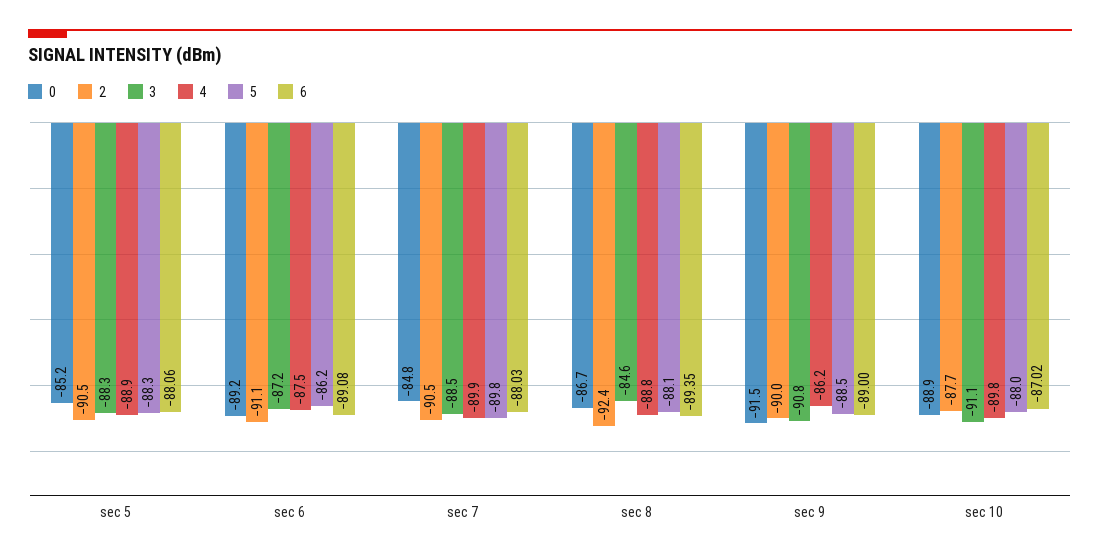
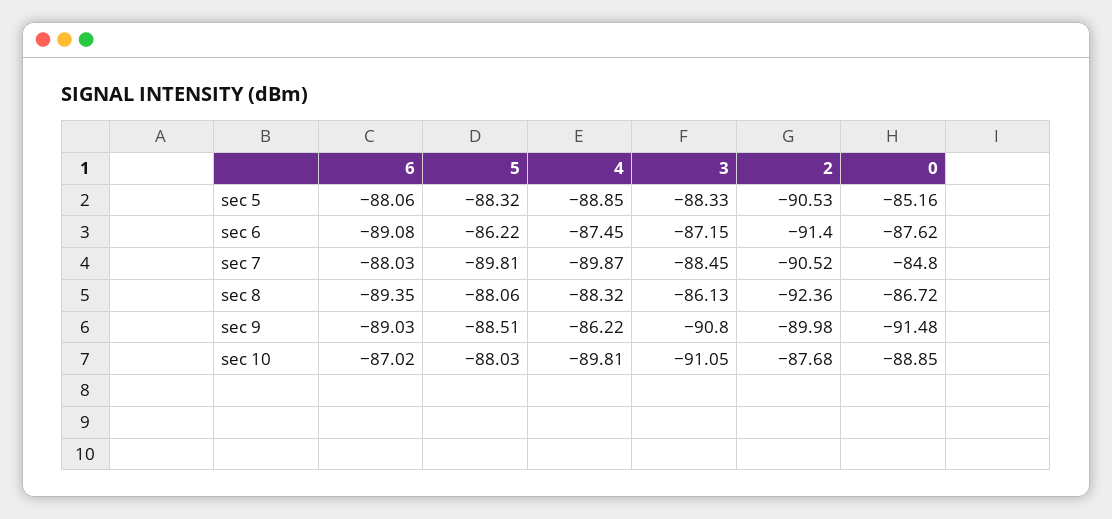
  {
    "0": {
      "sec 5": -85.16,
-     "sec 6": -89.2,
+     "sec 6": -87.62,
      "sec 7": -84.8,
      "sec 8": -86.72,
      "sec 9": -91.48,
      "sec 10": -88.85
    },
    "2": {
      "sec 5": -90.53,
-     "sec 6": -91.1,
+     "sec 6": -91.4,
      "sec 7": -90.52,
      "sec 8": -92.36,
      "sec 9": -89.98,
      "sec 10": -87.68
    },
    "3": {
      "sec 5": -88.33,
      "sec 6": -87.15,
      "sec 7": -88.45,
-     "sec 8": -84.6,
+     "sec 8": -86.13,
      "sec 9": -90.8,
      "sec 10": -91.05
    },
    "4": {
      "sec 5": -88.85,
      "sec 6": -87.45,
      "sec 7": -89.87,
-     "sec 8": -88.8,
+     "sec 8": -88.32,
      "sec 9": -86.22,
      "sec 10": -89.81
    },
    "5": {
      "sec 5": -88.32,
      "sec 6": -86.22,
      "sec 7": -89.81,
      "sec 8": -88.06,
      "sec 9": -88.51,
      "sec 10": -88.03
    },
    "6": {
      "sec 5": -88.06,
      "sec 6": -89.08,
      "sec 7": -88.03,
      "sec 8": -89.35,
-     "sec 9": -89,
+     "sec 9": -89.03,
      "sec 10": -87.02
    }
  }

